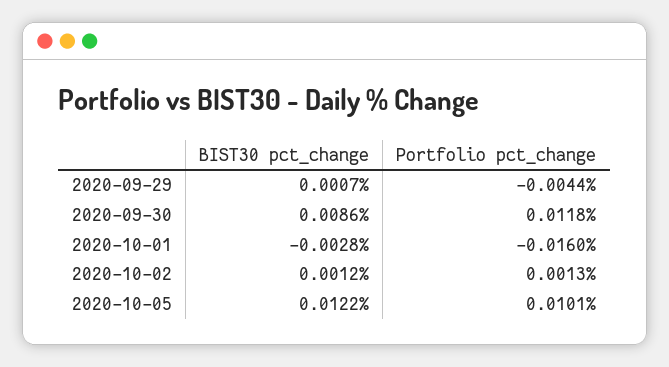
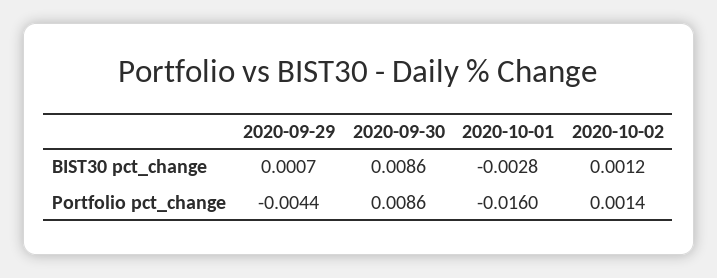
  {
    "BIST30 pct_change": {
      "2020-09-29": 0.0007,
      "2020-09-30": 0.0086,
      "2020-10-01": -0.0028,
-     "2020-10-02": 0.0012,
+     "2020-10-02": 0.0012
-     "2020-10-05": 0.0122
    },
    "Portfolio pct_change": {
      "2020-09-29": -0.0044,
-     "2020-09-30": 0.0118,
+     "2020-09-30": 0.0086,
      "2020-10-01": -0.016,
-     "2020-10-02": 0.0013,
+     "2020-10-02": 0.0014
-     "2020-10-05": 0.0101
    }
  }

